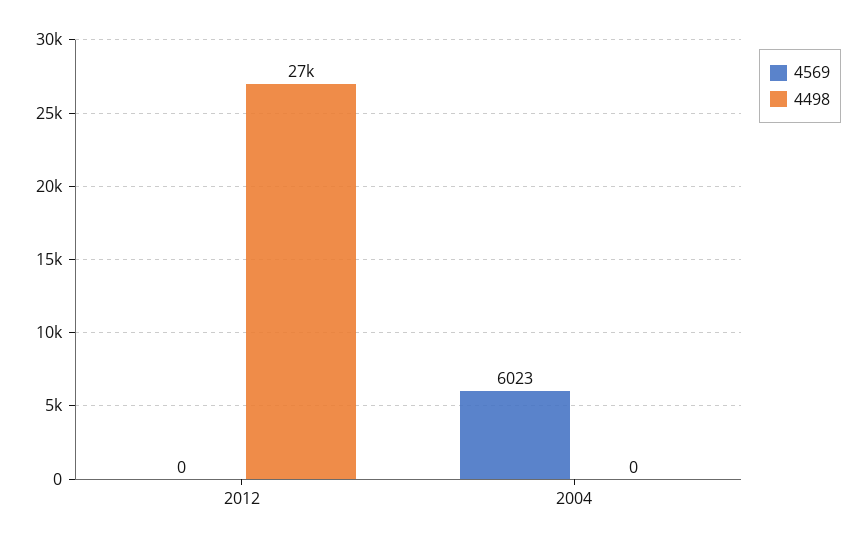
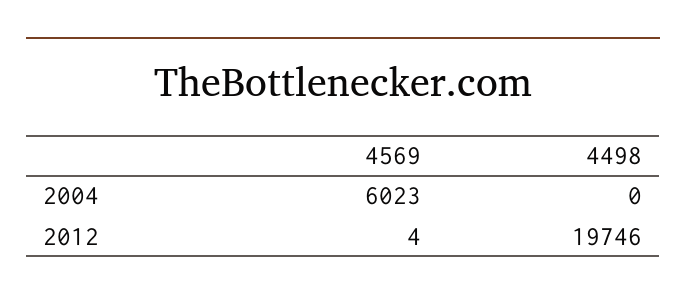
  {
    "4569": {
-     "2012": 0,
+     "2012": 4,
      "2004": 6023
    },
    "4498": {
-     "2012": 27000,
+     "2012": 19746,
      "2004": 0
    }
  }

